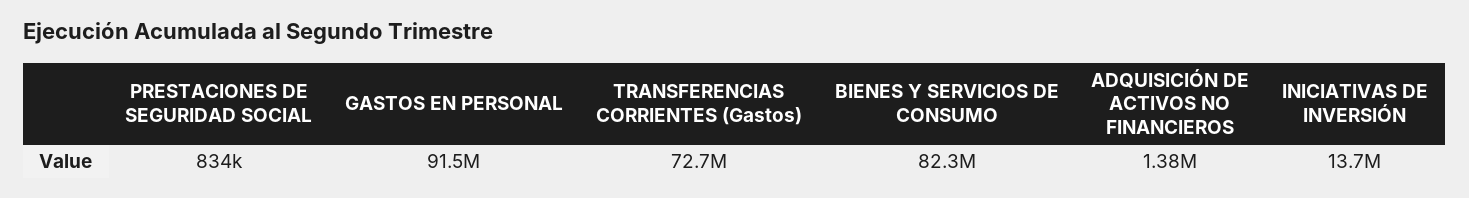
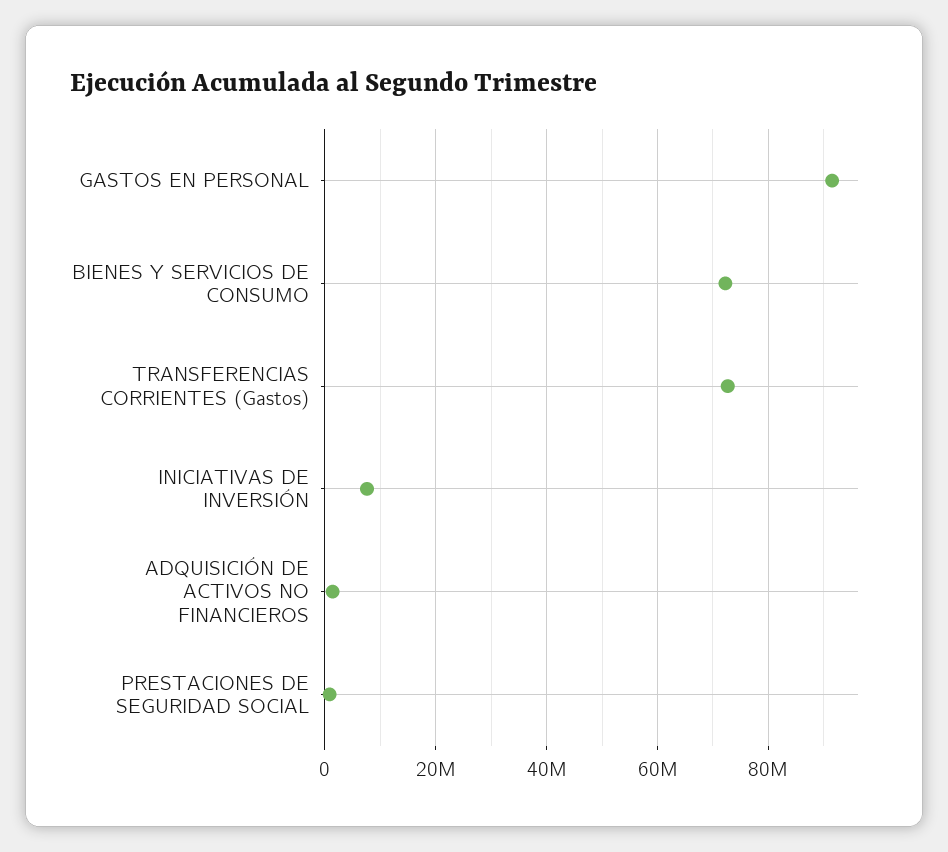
  {
    "PRESTACIONES DE SEGURIDAD SOCIAL": 834000,
    "GASTOS EN PERSONAL": 91500000,
    "TRANSFERENCIAS CORRIENTES (Gastos)": 72700000,
-   "BIENES Y SERVICIOS DE CONSUMO": 82300000,
+   "BIENES Y SERVICIOS DE CONSUMO": 72000000,
    "ADQUISICIÓN DE ACTIVOS NO FINANCIEROS": 1380000,
-   "INICIATIVAS DE INVERSIÓN": 13700000
+   "INICIATIVAS DE INVERSIÓN": 8000000
  }

